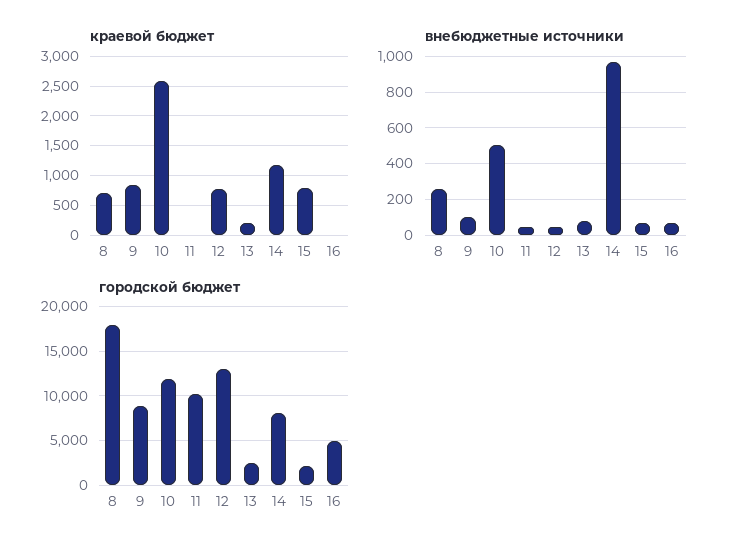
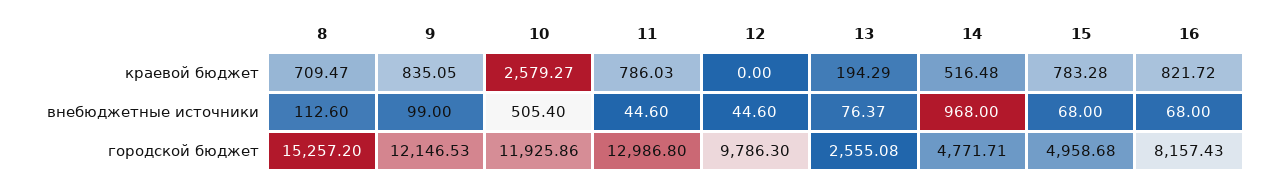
  {
    "краевой бюджет": {
      "8": 709.47,
      "9": 835.05,
      "10": 2579.27,
-     "11": 0,
+     "11": 786.03,
-     "12": 750,
+     "12": 0,
      "13": 194.29,
-     "14": 1250,
+     "14": 516.48,
      "15": 783.28,
-     "16": 0
+     "16": 821.72
    },
    "внебюджетные источники": {
-     "8": 250,
+     "8": 112.6,
      "9": 99,
      "10": 505.4,
      "11": 44.6,
      "12": 44.6,
      "13": 76.37,
      "14": 968,
      "15": 68,
      "16": 68
    },
    "городской бюджет": {
-     "8": 18000,
+     "8": 15257.2,
-     "9": 9000,
+     "9": 12146.53,
      "10": 11925.86,
-     "11": 10000,
+     "11": 12986.8,
-     "12": 13000,
+     "12": 9786.3,
      "13": 2555.08,
-     "14": 8000,
+     "14": 4771.71,
-     "15": 2000,
+     "15": 4958.68,
-     "16": 5000
+     "16": 8157.43
    }
  }

